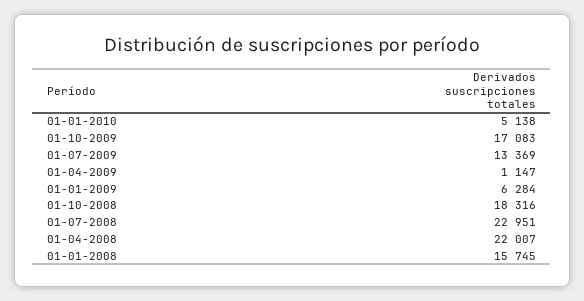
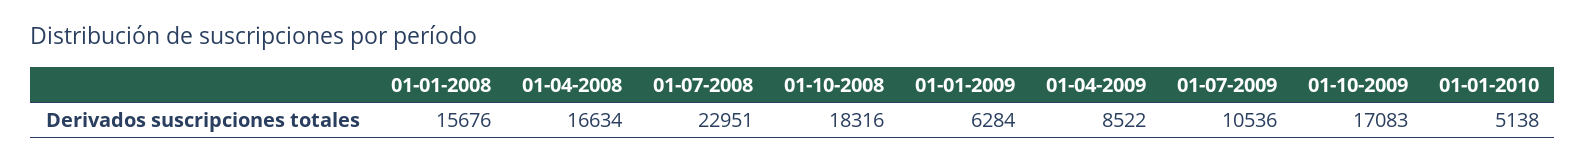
  {
    "01-01-2010": 5138,
    "01-10-2009": 17083,
-   "01-07-2009": 13369,
+   "01-07-2009": 10536,
-   "01-04-2009": 1147,
+   "01-04-2009": 8522,
    "01-01-2009": 6284,
    "01-10-2008": 18316,
    "01-07-2008": 22951,
-   "01-04-2008": 22007,
+   "01-04-2008": 16634,
-   "01-01-2008": 15745
+   "01-01-2008": 15676
  }

